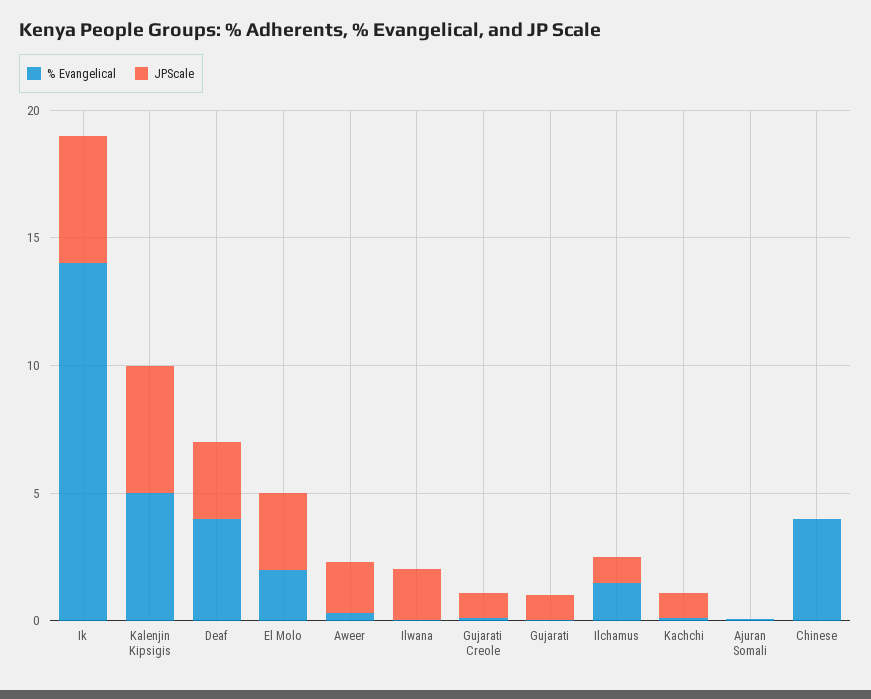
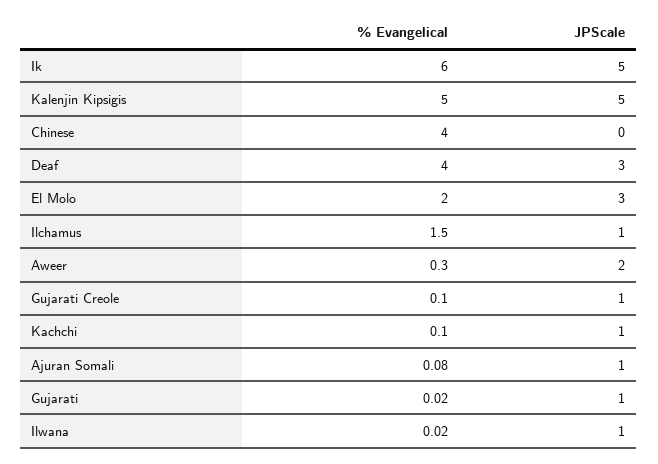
  {
    "% Evangelical": {
-     "Ik": 14,
+     "Ik": 6,
      "Kalenjin Kipsigis": 5,
      "Deaf": 4,
      "El Molo": 2,
      "Aweer": 0.3,
      "Ilwana": 0.02,
      "Gujarati Creole": 0.1,
      "Gujarati": 0.02,
      "Ilchamus": 1.5,
      "Kachchi": 0.1,
      "Ajuran Somali": 0.08,
      "Chinese": 4
    },
    "JPScale": {
      "Ik": 5,
      "Kalenjin Kipsigis": 5,
      "Deaf": 3,
      "El Molo": 3,
      "Aweer": 2,
-     "Ilwana": 2,
+     "Ilwana": 1,
      "Gujarati Creole": 1,
      "Gujarati": 1,
      "Ilchamus": 1,
      "Kachchi": 1,
-     "Ajuran Somali": 0,
+     "Ajuran Somali": 1,
      "Chinese": 0
    }
  }

